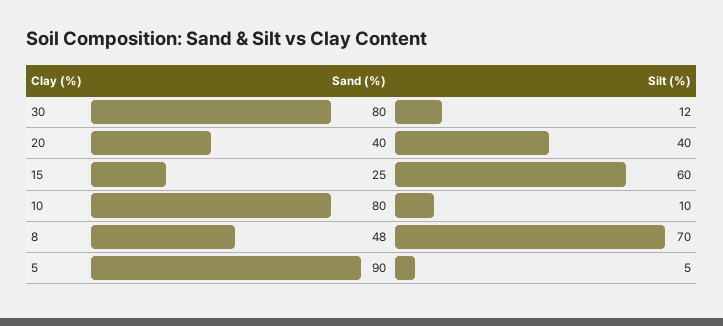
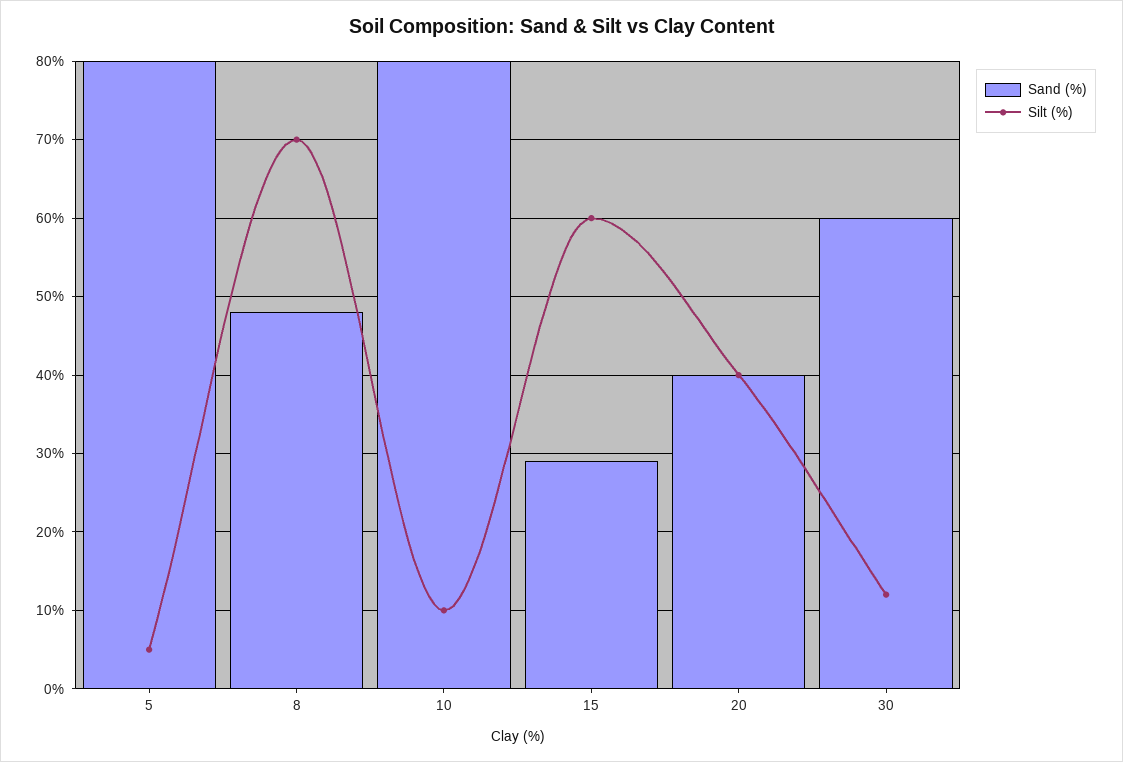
  {
    "Sand (%)": {
-     "30": 80,
+     "30": 60,
      "20": 40,
-     "15": 25,
+     "15": 29,
      "10": 80,
      "8": 48,
-     "5": 90
+     "5": 80
    },
    "Silt (%)": {
      "30": 12,
      "20": 40,
      "15": 60,
      "10": 10,
      "8": 70,
      "5": 5
    }
  }

